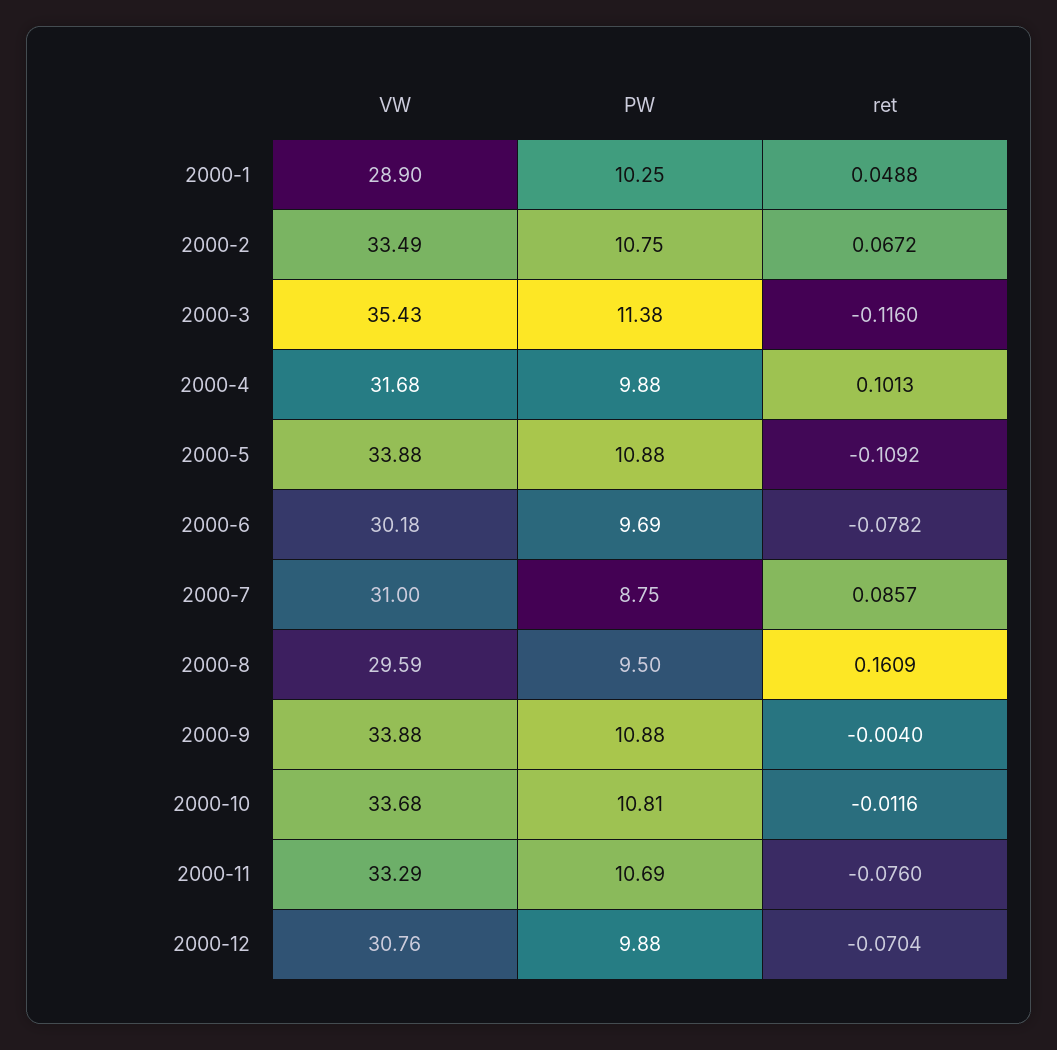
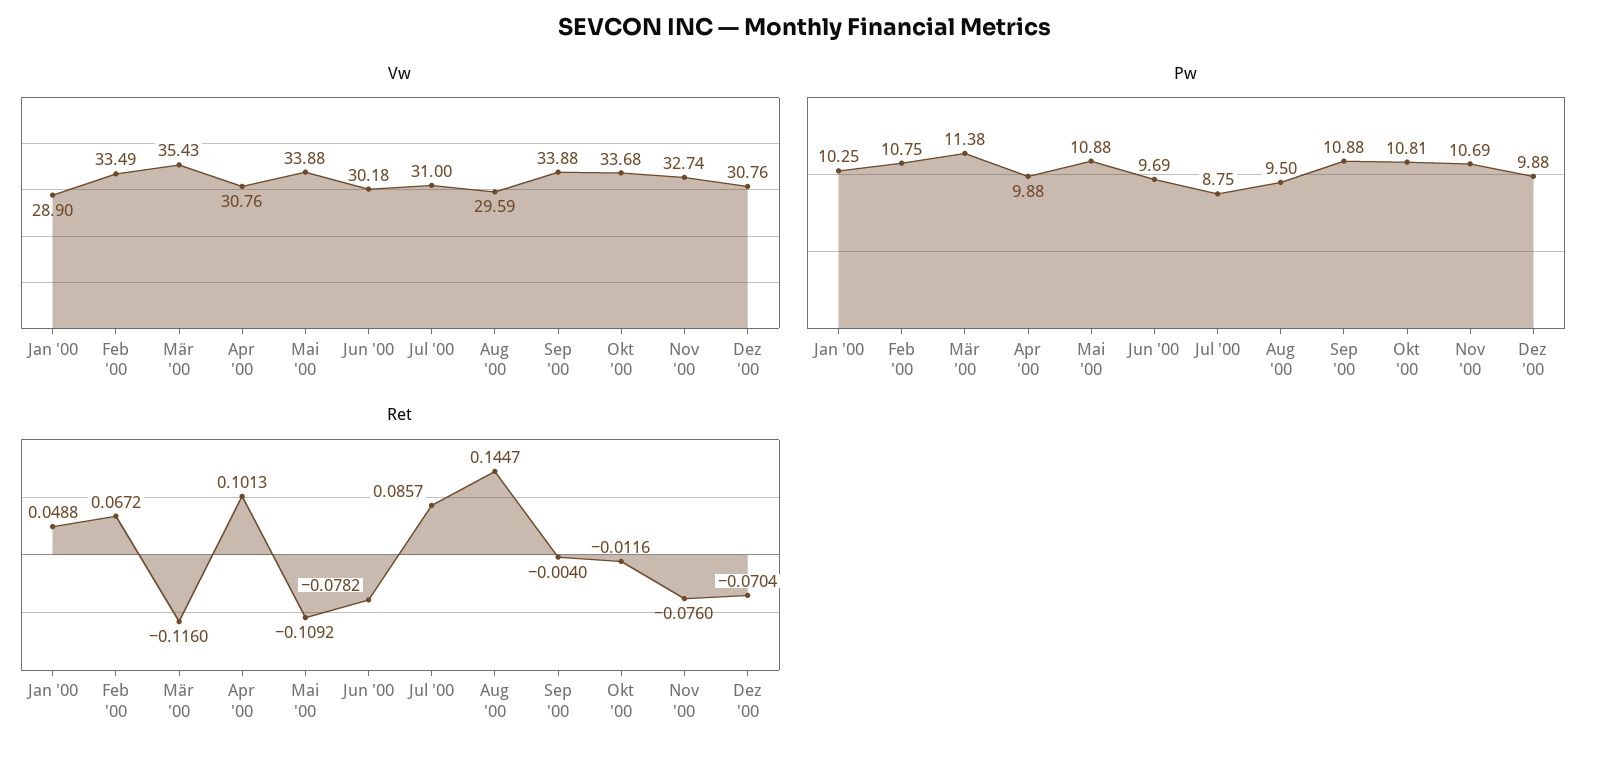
  {
    "VW": {
      "2000-1": 28.9,
      "2000-2": 33.49,
      "2000-3": 35.43,
-     "2000-4": 31.68,
+     "2000-4": 30.76,
      "2000-5": 33.88,
      "2000-6": 30.18,
      "2000-7": 31,
      "2000-8": 29.59,
      "2000-9": 33.88,
      "2000-10": 33.68,
-     "2000-11": 33.29,
+     "2000-11": 32.74,
      "2000-12": 30.76
    },
    "PW": {
      "2000-1": 10.25,
      "2000-2": 10.75,
      "2000-3": 11.38,
      "2000-4": 9.88,
      "2000-5": 10.88,
      "2000-6": 9.69,
      "2000-7": 8.75,
      "2000-8": 9.5,
      "2000-9": 10.88,
      "2000-10": 10.81,
      "2000-11": 10.69,
      "2000-12": 9.88
    },
    "ret": {
      "2000-1": 0.0488,
      "2000-2": 0.0672,
      "2000-3": -0.116,
      "2000-4": 0.1013,
      "2000-5": -0.1092,
      "2000-6": -0.0782,
      "2000-7": 0.0857,
-     "2000-8": 0.1609,
+     "2000-8": 0.1447,
      "2000-9": -0.004,
      "2000-10": -0.0116,
      "2000-11": -0.076,
      "2000-12": -0.0704
    }
  }

